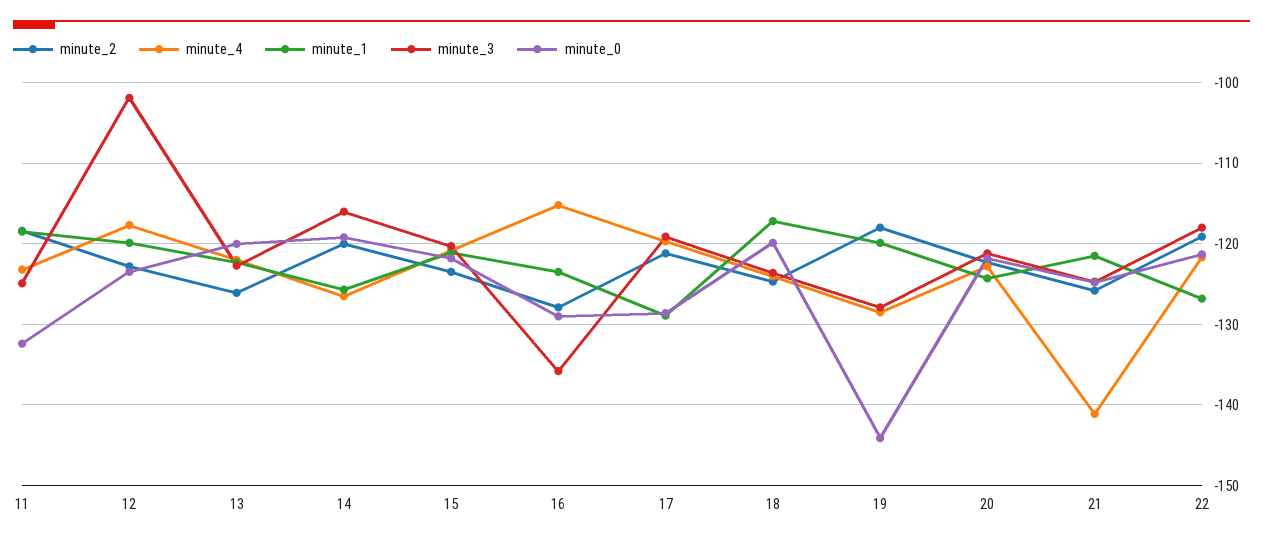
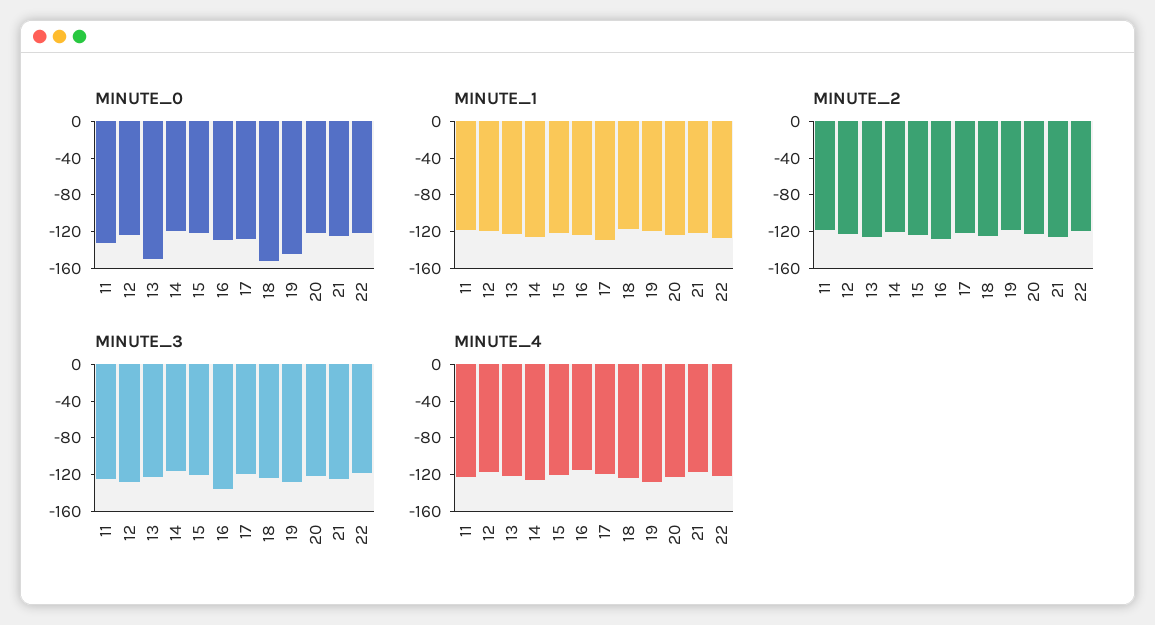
  {
    "minute_2": {
      "11": -118,
      "12": -123,
      "13": -126,
      "14": -120,
      "15": -124,
      "16": -128,
      "17": -121,
      "18": -125,
      "19": -118,
      "20": -122,
      "21": -126,
      "22": -119
    },
    "minute_4": {
      "11": -123,
      "12": -118,
      "13": -122,
      "14": -127,
      "15": -121,
      "16": -115,
      "17": -120,
      "18": -124,
      "19": -129,
      "20": -123,
-     "21": -141,
+     "21": -120,
      "22": -122
    },
    "minute_1": {
      "11": -119,
      "12": -120,
      "13": -122,
      "14": -126,
      "15": -121,
      "16": -124,
      "17": -129,
      "18": -117,
      "19": -120,
      "20": -124,
      "21": -122,
      "22": -127
    },
    "minute_3": {
      "11": -125,
-     "12": -102,
+     "12": -130,
      "13": -123,
      "14": -116,
      "15": -120,
      "16": -136,
      "17": -119,
      "18": -124,
      "19": -128,
      "20": -121,
      "21": -125,
      "22": -118
    },
    "minute_0": {
      "11": -132,
      "12": -124,
-     "13": -120,
+     "13": -150,
      "14": -119,
      "15": -122,
      "16": -129,
      "17": -129,
-     "18": -120,
+     "18": -150,
      "19": -144,
      "20": -122,
      "21": -125,
      "22": -121
    }
  }

